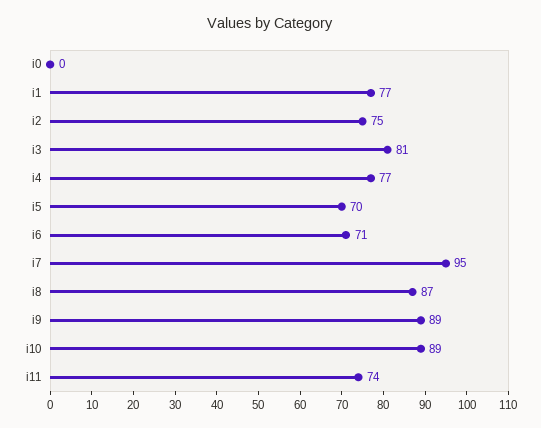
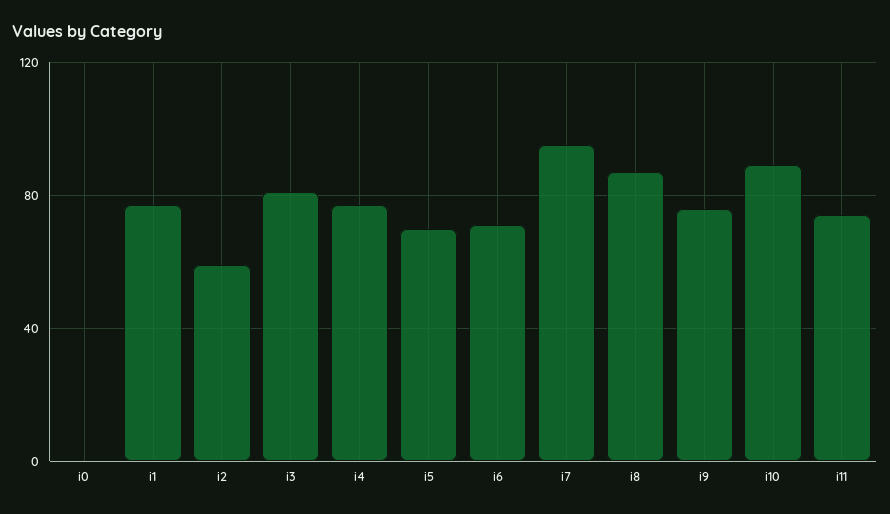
  {
    "i0": 0,
    "i1": 77,
-   "i2": 75,
+   "i2": 60,
    "i3": 81,
    "i4": 77,
    "i5": 70,
    "i6": 71,
    "i7": 95,
    "i8": 87,
-   "i9": 89,
+   "i9": 75,
    "i10": 89,
    "i11": 74
  }

